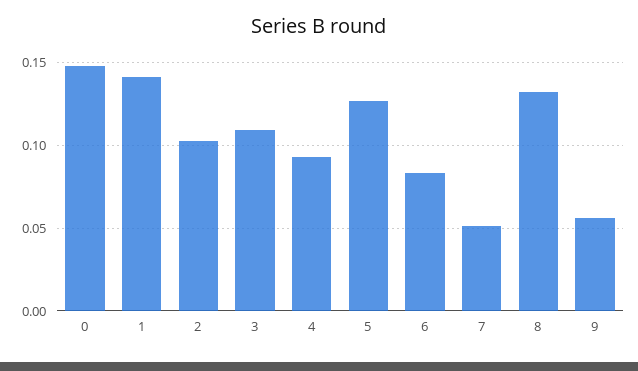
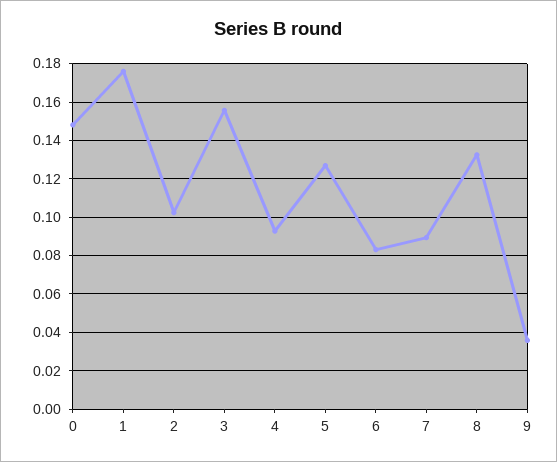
  {
    "0": 0.15,
-   "1": 0.14,
+   "1": 0.175,
    "2": 0.1,
-   "3": 0.11,
+   "3": 0.155,
    "4": 0.095,
    "5": 0.125,
    "6": 0.085,
-   "7": 0.05,
+   "7": 0.09,
    "8": 0.13,
-   "9": 0.055
+   "9": 0.035
  }

